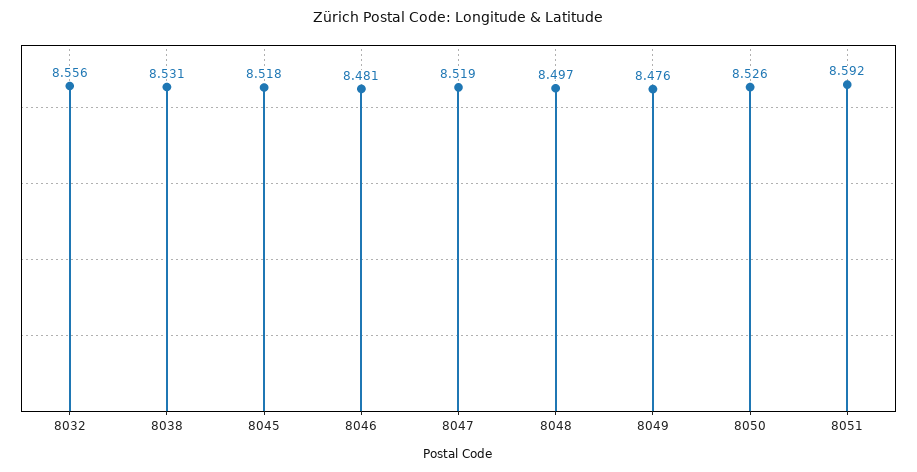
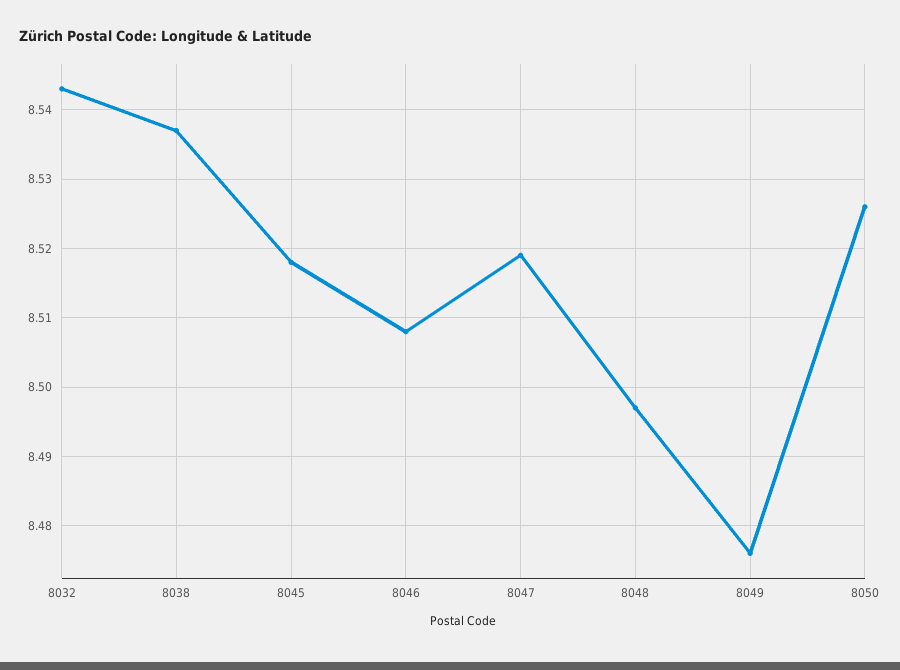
  {
-   "8032": 8.556,
+   "8032": 8.543,
-   "8038": 8.531,
+   "8038": 8.537,
    "8045": 8.518,
-   "8046": 8.481,
+   "8046": 8.508,
    "8047": 8.519,
    "8048": 8.497,
    "8049": 8.476,
-   "8050": 8.526,
+   "8050": 8.526
-   "8051": 8.592
  }

